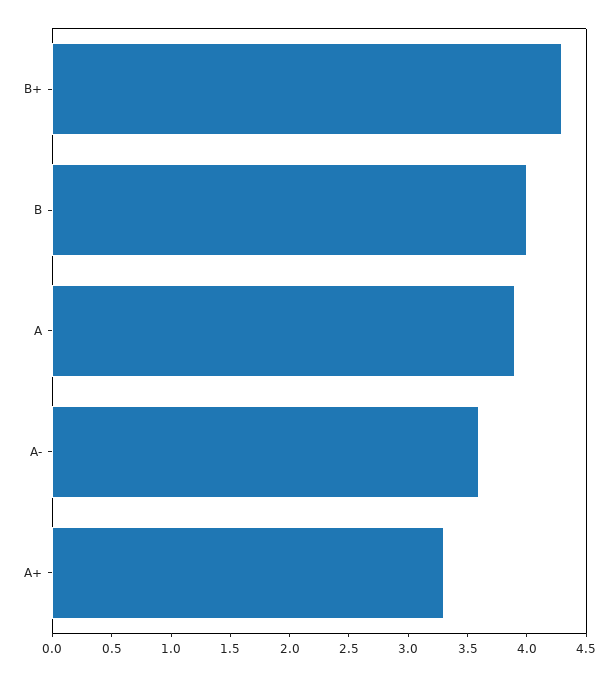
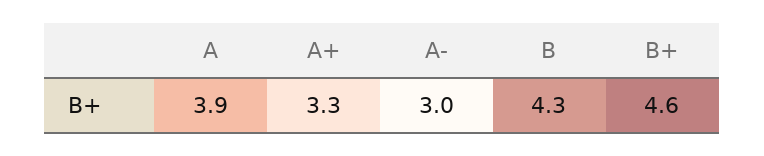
  {
-   "B+": 4.3,
+   "B+": 4.6,
-   "B": 4,
+   "B": 4.3,
    "A": 3.9,
-   "A-": 3.6,
+   "A-": 3,
    "A+": 3.3
  }

